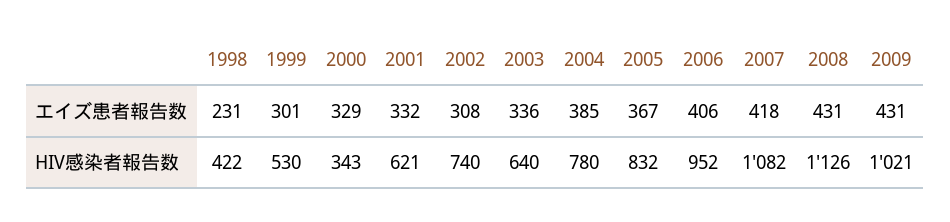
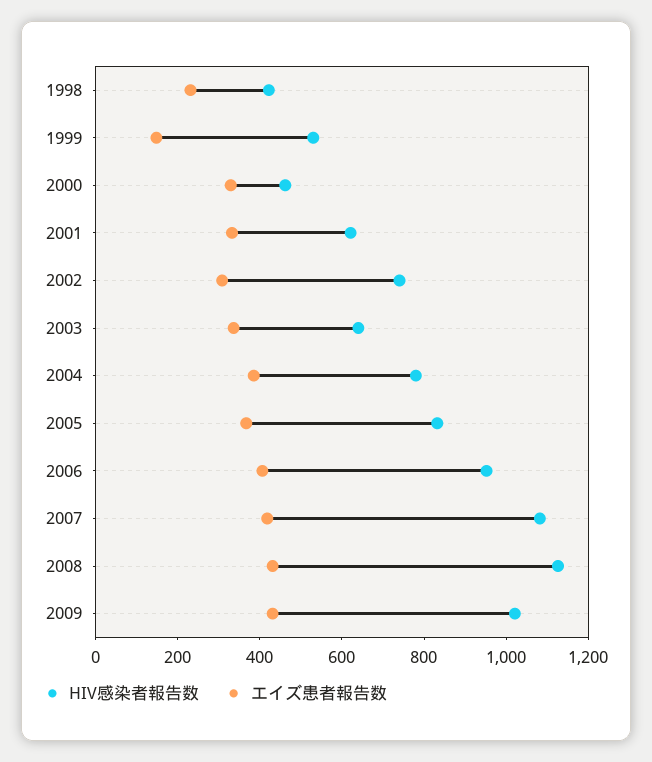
  {
    "エイズ患者報告数": {
      "1998": 231,
-     "1999": 301,
+     "1999": 150,
      "2000": 329,
      "2001": 332,
      "2002": 308,
      "2003": 336,
      "2004": 385,
      "2005": 367,
      "2006": 406,
      "2007": 418,
      "2008": 431,
      "2009": 431
    },
    "HIV感染者報告数": {
      "1998": 422,
      "1999": 530,
-     "2000": 343,
+     "2000": 450,
      "2001": 621,
      "2002": 740,
      "2003": 640,
      "2004": 780,
      "2005": 832,
      "2006": 952,
      "2007": 1082,
      "2008": 1126,
      "2009": 1021
    }
  }

